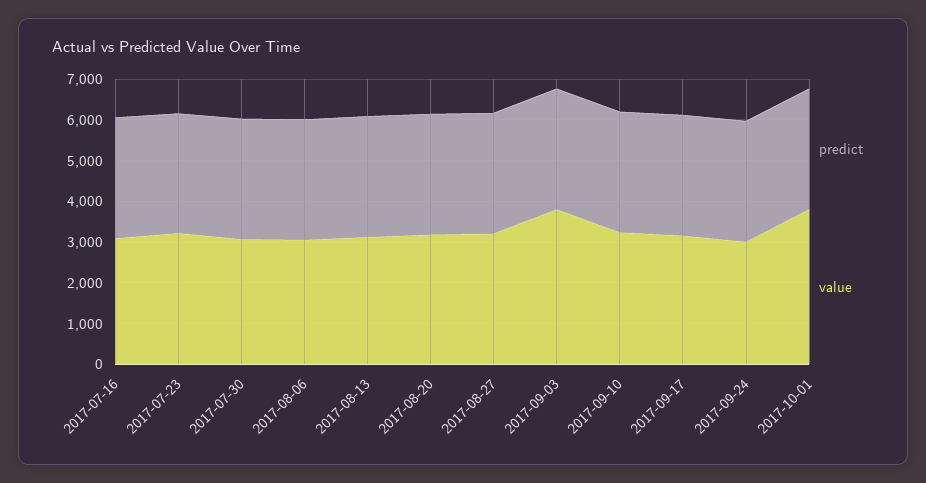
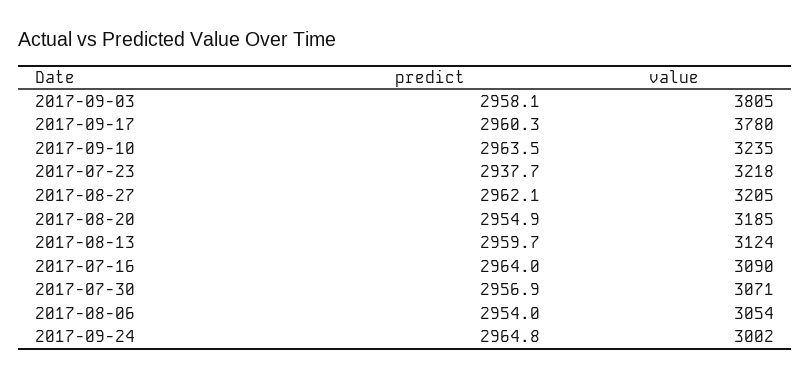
  {
    "predict": {
      "2017-07-16": 2964,
      "2017-07-23": 2937.7,
      "2017-07-30": 2956.9,
      "2017-08-06": 2954,
      "2017-08-13": 2959.7,
      "2017-08-20": 2954.9,
      "2017-08-27": 2962.1,
      "2017-09-03": 2958.1,
      "2017-09-10": 2963.5,
      "2017-09-17": 2960.3,
-     "2017-09-24": 2964.8,
+     "2017-09-24": 2964.8
-     "2017-10-01": 3000
    },
    "value": {
      "2017-07-16": 3090,
      "2017-07-23": 3218,
      "2017-07-30": 3071,
      "2017-08-06": 3054,
      "2017-08-13": 3124,
      "2017-08-20": 3185,
      "2017-08-27": 3205,
      "2017-09-03": 3805,
      "2017-09-10": 3235,
-     "2017-09-17": 3200,
+     "2017-09-17": 3780,
-     "2017-09-24": 3002,
+     "2017-09-24": 3002
-     "2017-10-01": 3800
    }
  }

